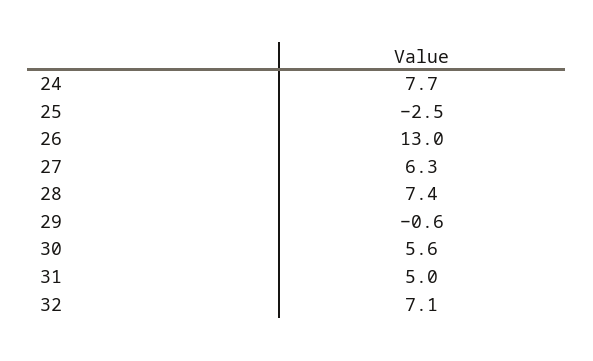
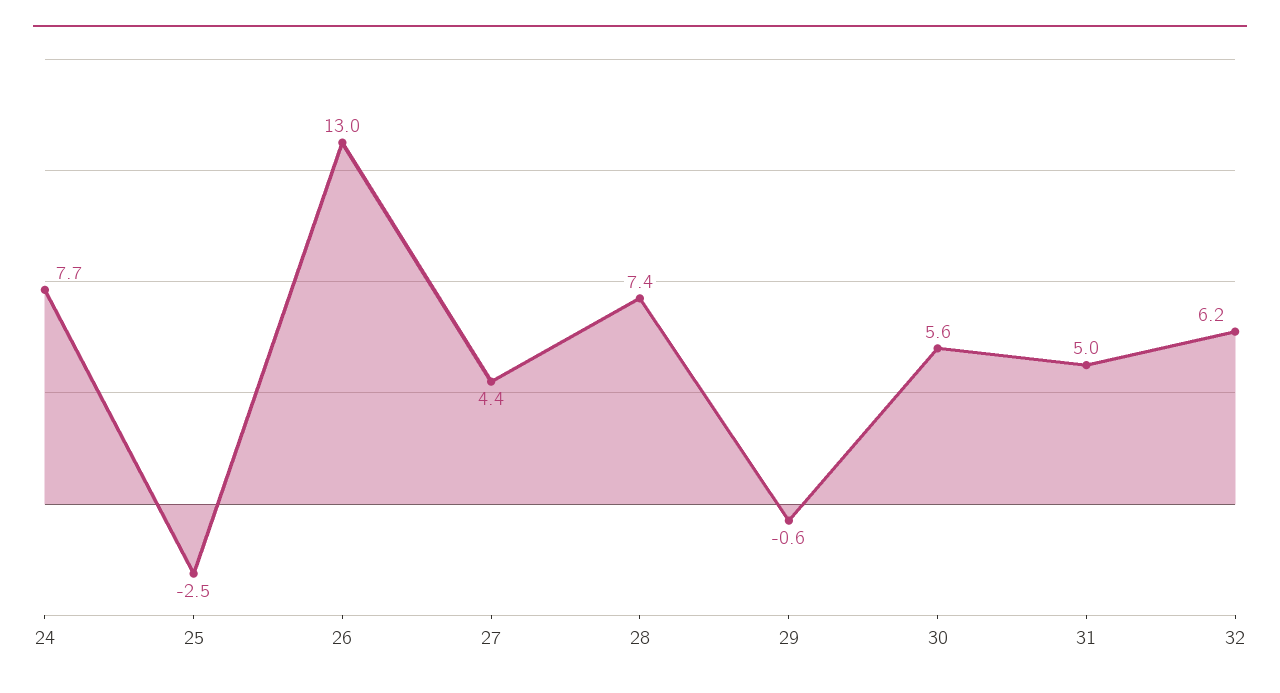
  {
    "24": 7.7,
    "25": -2.5,
    "26": 13,
-   "27": 6.3,
+   "27": 4.4,
    "28": 7.4,
    "29": -0.6,
    "30": 5.6,
    "31": 5,
-   "32": 7.1
+   "32": 6.2
  }

